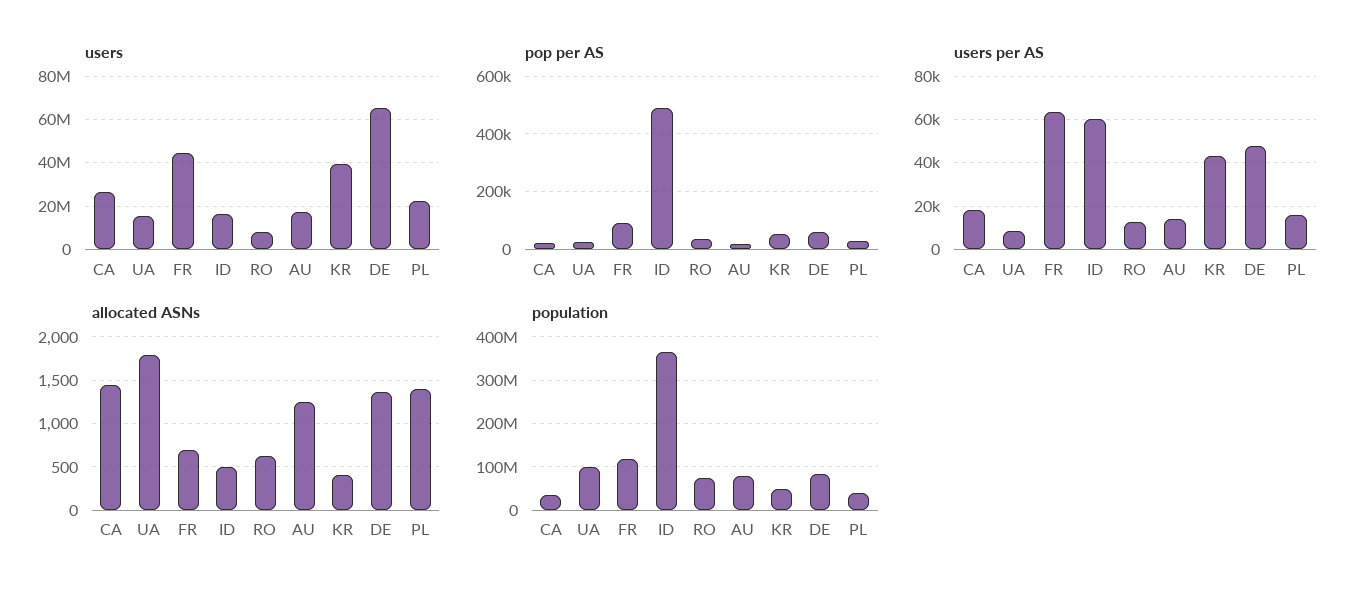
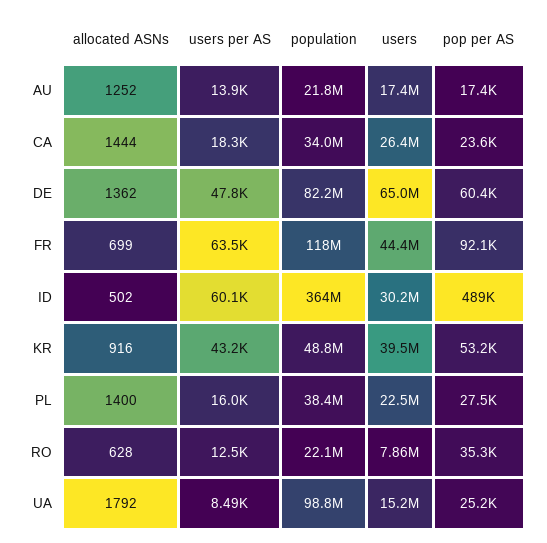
  {
    "users": {
      "CA": 26400000,
      "UA": 15200000,
      "FR": 44400000,
-     "ID": 15000000,
+     "ID": 30200000,
      "RO": 7860000,
      "AU": 17400000,
      "KR": 39500000,
      "DE": 65000000,
      "PL": 22500000
    },
    "pop per AS": {
      "CA": 23600,
      "UA": 25200,
      "FR": 92100,
      "ID": 489000,
      "RO": 35300,
      "AU": 17400,
      "KR": 53200,
      "DE": 60400,
      "PL": 27500
    },
    "users per AS": {
      "CA": 18300,
      "UA": 8490,
      "FR": 63500,
      "ID": 60100,
      "RO": 12500,
      "AU": 13900,
      "KR": 43200,
      "DE": 47800,
      "PL": 16000
    },
    "allocated ASNs": {
      "CA": 1444,
      "UA": 1792,
      "FR": 699,
      "ID": 502,
      "RO": 628,
      "AU": 1252,
-     "KR": 400,
+     "KR": 916,
      "DE": 1362,
      "PL": 1400
    },
    "population": {
      "CA": 34000000,
      "UA": 98800000,
      "FR": 118000000,
      "ID": 364000000,
-     "RO": 80000000,
+     "RO": 22100000,
-     "AU": 80000000,
+     "AU": 21800000,
      "KR": 48800000,
      "DE": 82200000,
      "PL": 38400000
    }
  }

